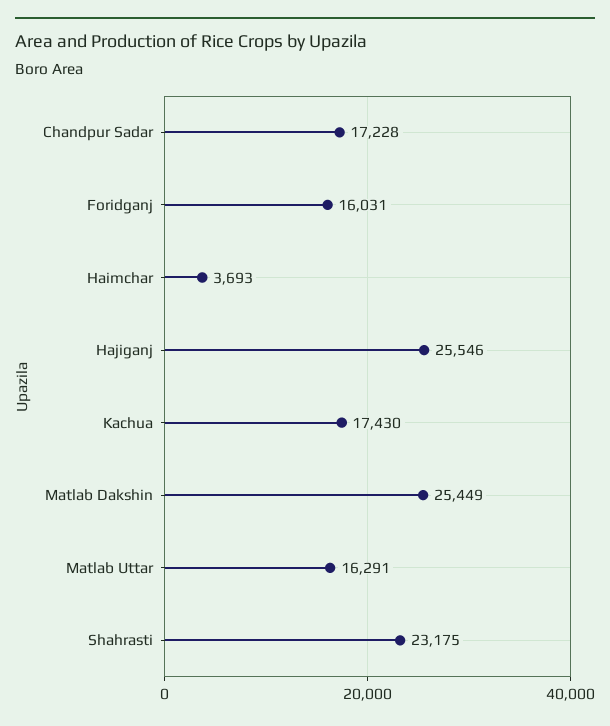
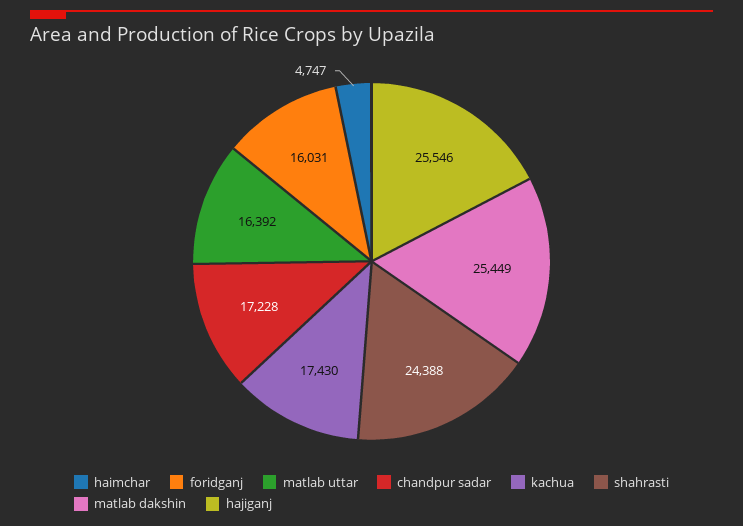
  {
    "Chandpur Sadar": 17228,
    "Foridganj": 16031,
-   "Haimchar": 3693,
+   "Haimchar": 4747,
    "Hajiganj": 25546,
    "Kachua": 17430,
    "Matlab Dakshin": 25449,
-   "Matlab Uttar": 16291,
+   "Matlab Uttar": 16392,
-   "Shahrasti": 23175
+   "Shahrasti": 24388
  }

